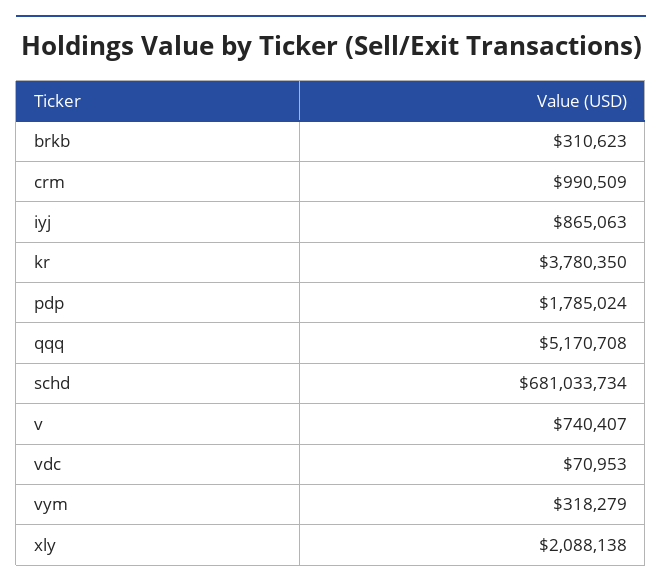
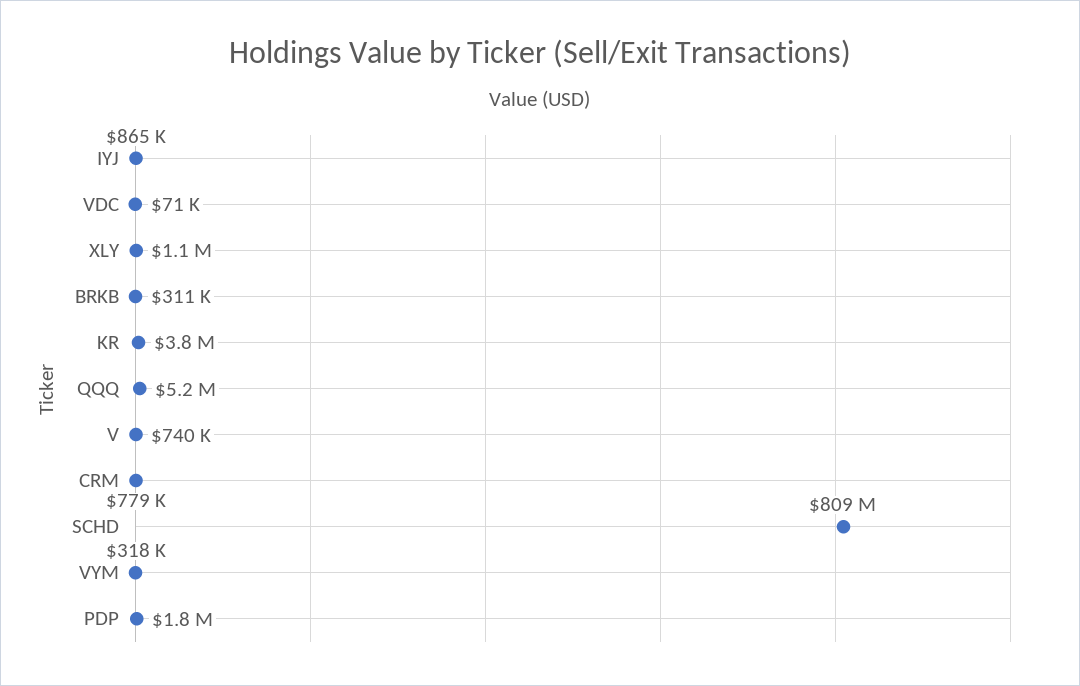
  {
    "brkb": 310623,
-   "crm": 990509,
+   "crm": 779000,
    "iyj": 865063,
    "kr": 3780350,
    "pdp": 1785024,
    "qqq": 5170708,
-   "schd": 681033734,
+   "schd": 809000000,
    "v": 740407,
    "vdc": 70953,
    "vym": 318279,
-   "xly": 2088138
+   "xly": 1100000
  }

